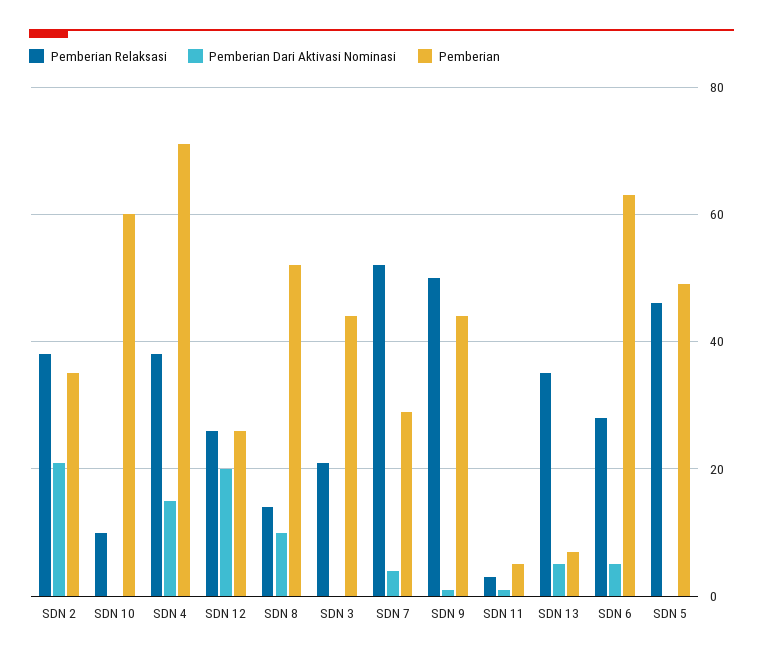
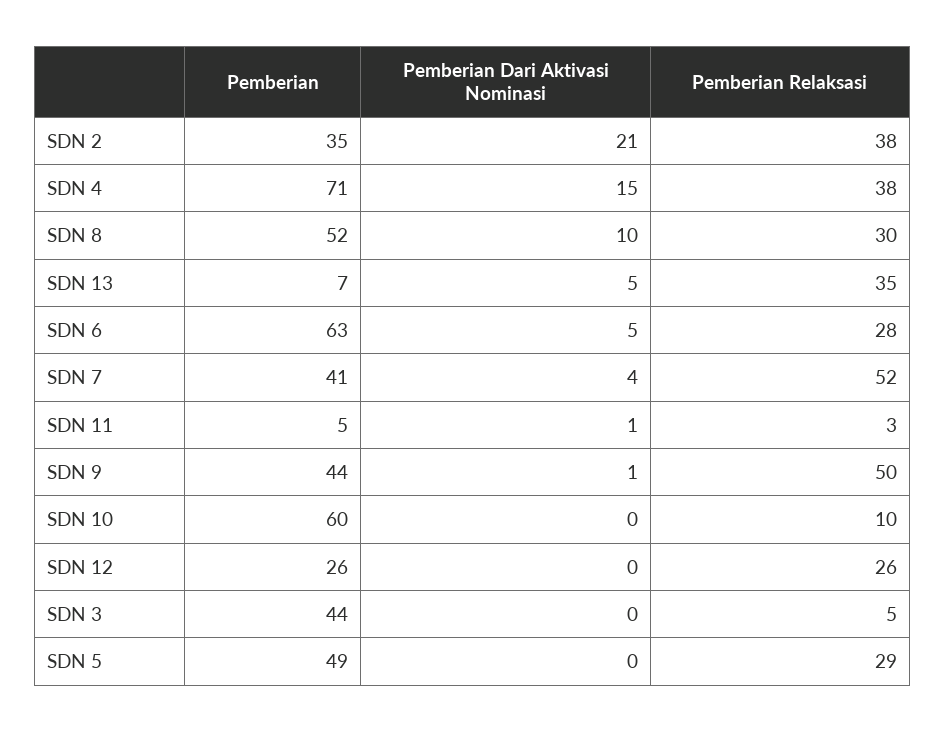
  {
    "Pemberian Relaksasi": {
      "SDN 2": 38,
      "SDN 10": 10,
      "SDN 4": 38,
      "SDN 12": 26,
-     "SDN 8": 15,
+     "SDN 8": 30,
-     "SDN 3": 20,
+     "SDN 3": 5,
      "SDN 7": 52,
      "SDN 9": 50,
      "SDN 11": 3,
      "SDN 13": 35,
      "SDN 6": 28,
-     "SDN 5": 45
+     "SDN 5": 29
    },
    "Pemberian Dari Aktivasi Nominasi": {
      "SDN 2": 21,
      "SDN 10": 0,
      "SDN 4": 15,
-     "SDN 12": 20,
+     "SDN 12": 0,
      "SDN 8": 10,
      "SDN 3": 0,
      "SDN 7": 4,
      "SDN 9": 1,
      "SDN 11": 1,
      "SDN 13": 5,
      "SDN 6": 5,
      "SDN 5": 0
    },
    "Pemberian": {
      "SDN 2": 35,
      "SDN 10": 60,
      "SDN 4": 71,
      "SDN 12": 26,
      "SDN 8": 52,
      "SDN 3": 44,
-     "SDN 7": 30,
+     "SDN 7": 41,
      "SDN 9": 44,
      "SDN 11": 5,
      "SDN 13": 7,
      "SDN 6": 63,
      "SDN 5": 49
    }
  }

